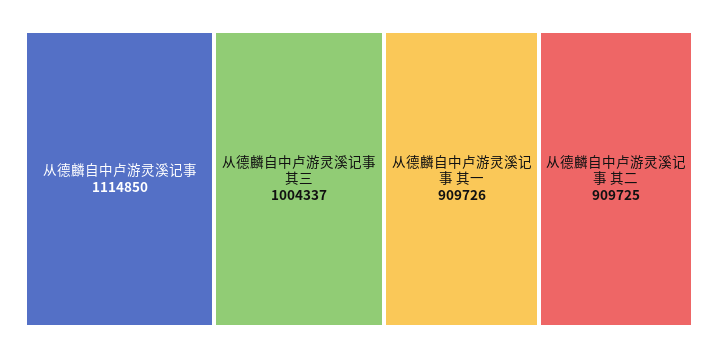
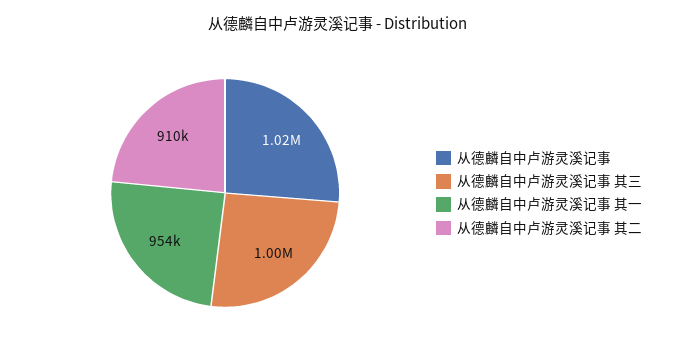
  {
-   "从德麟自中卢游灵溪记事": 1114850,
+   "从德麟自中卢游灵溪记事": 1020000,
    "从德麟自中卢游灵溪记事 其三": 1004337,
-   "从德麟自中卢游灵溪记事 其一": 909726,
+   "从德麟自中卢游灵溪记事 其一": 954000,
    "从德麟自中卢游灵溪记事 其二": 909725
  }

